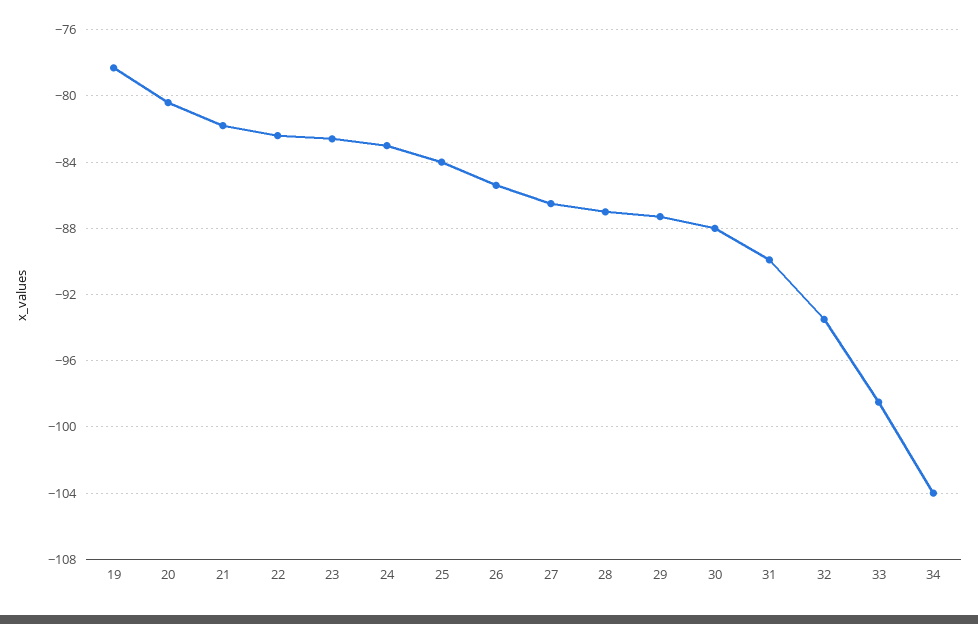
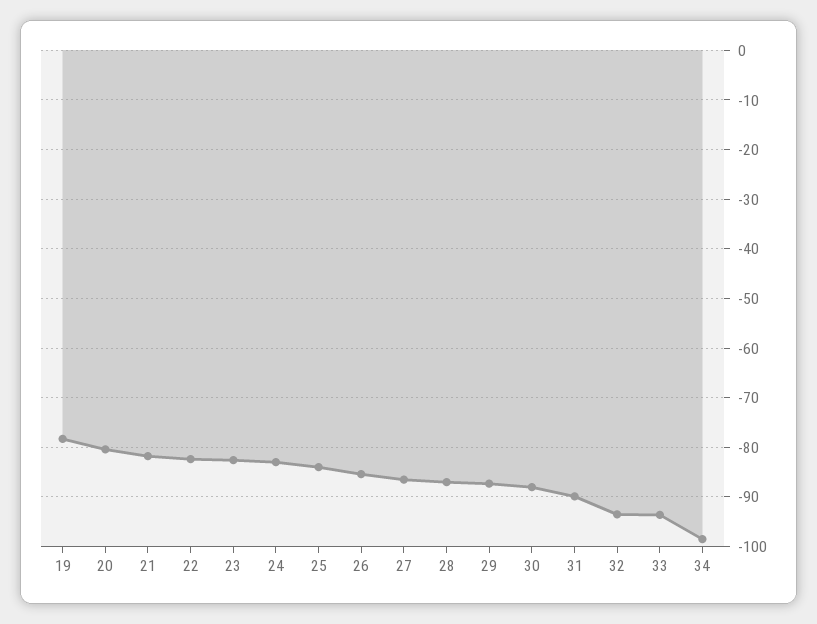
  {
    "19": -78.5,
    "20": -80.5,
    "21": -82,
    "22": -82.5,
    "23": -82.5,
    "24": -83,
    "25": -84,
    "26": -85.5,
    "27": -86.5,
    "28": -87,
    "29": -87.5,
    "30": -88,
    "31": -90,
    "32": -93.5,
-   "33": -98.5,
+   "33": -94,
-   "34": -104
+   "34": -98
  }

